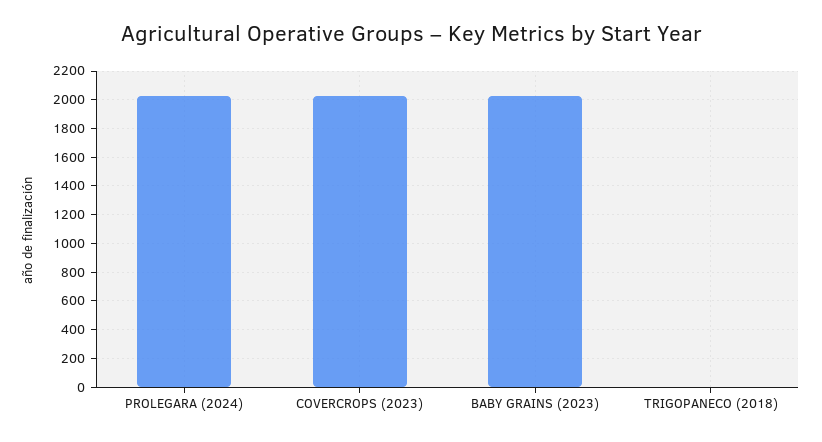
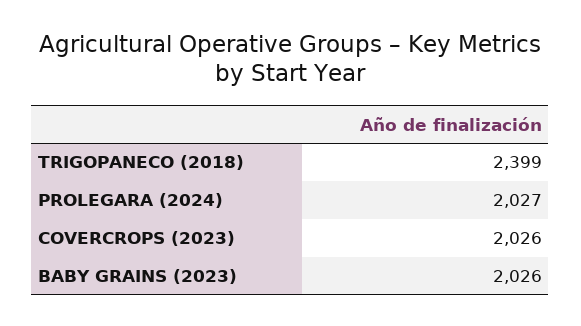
  {
    "PROLEGARA (2024)": 2027,
    "COVERCROPS (2023)": 2026,
    "BABY GRAINS (2023)": 2026,
-   "TRIGOPANECO (2018)": 0
+   "TRIGOPANECO (2018)": 2399
  }

